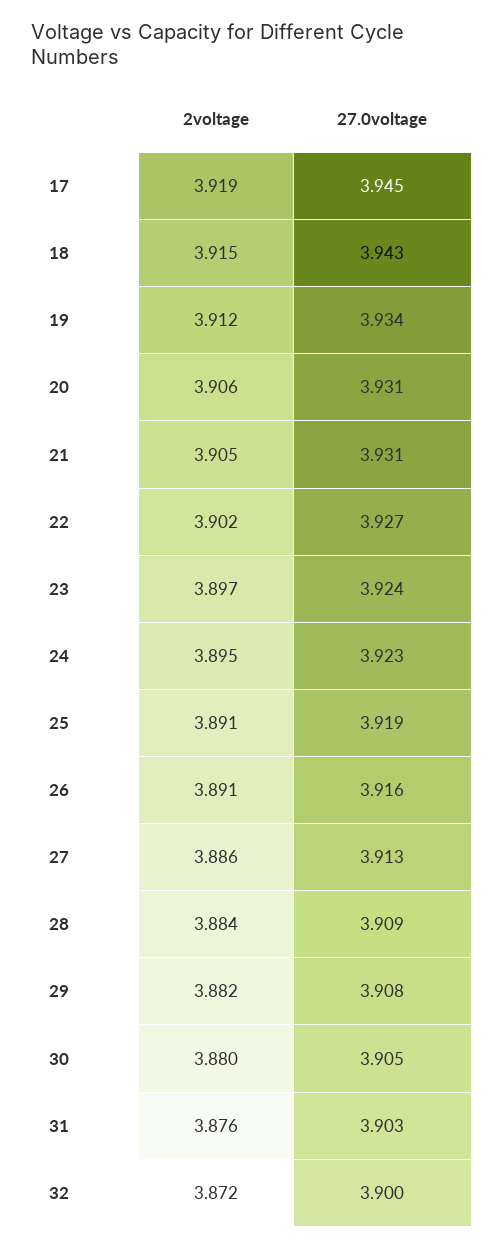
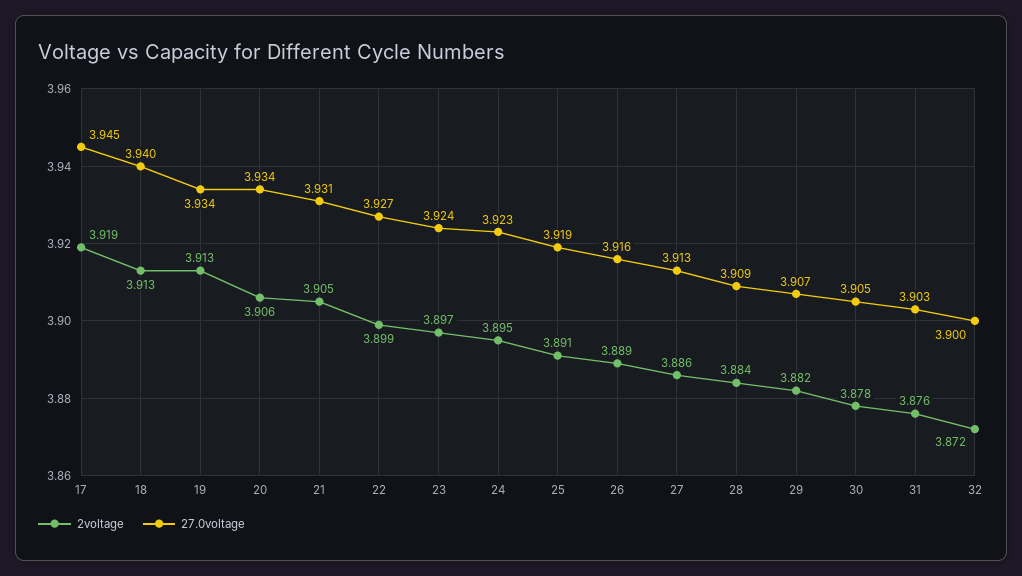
  {
    "2voltage": {
      "17": 3.919,
-     "18": 3.915,
+     "18": 3.913,
-     "19": 3.912,
+     "19": 3.913,
      "20": 3.906,
      "21": 3.905,
-     "22": 3.902,
+     "22": 3.899,
      "23": 3.897,
      "24": 3.895,
      "25": 3.891,
-     "26": 3.891,
+     "26": 3.889,
      "27": 3.886,
      "28": 3.884,
      "29": 3.882,
-     "30": 3.88,
+     "30": 3.878,
      "31": 3.876,
      "32": 3.872
    },
    "27.0voltage": {
      "17": 3.945,
-     "18": 3.943,
+     "18": 3.94,
      "19": 3.934,
-     "20": 3.931,
+     "20": 3.934,
      "21": 3.931,
      "22": 3.927,
      "23": 3.924,
      "24": 3.923,
      "25": 3.919,
      "26": 3.916,
      "27": 3.913,
      "28": 3.909,
-     "29": 3.908,
+     "29": 3.907,
      "30": 3.905,
      "31": 3.903,
      "32": 3.9
    }
  }

